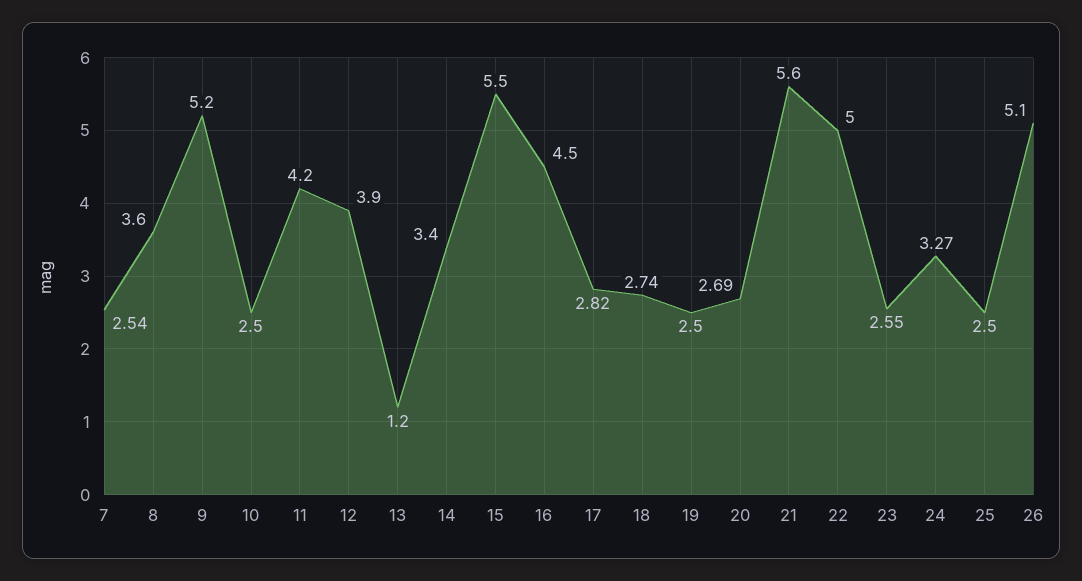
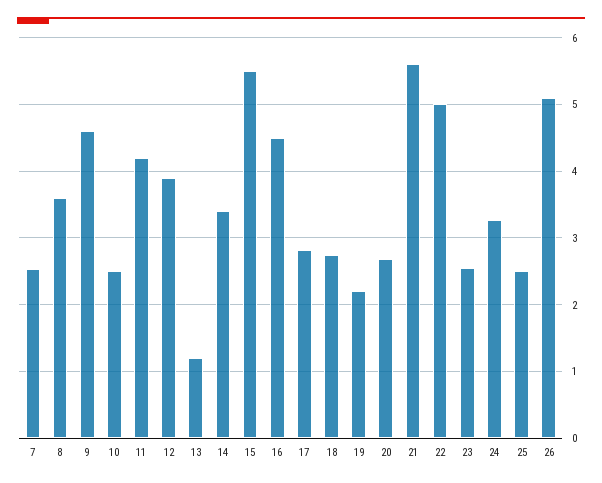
  {
    "7": 2.54,
    "8": 3.6,
-   "9": 5.2,
+   "9": 4.6,
    "10": 2.5,
    "11": 4.2,
    "12": 3.9,
    "13": 1.2,
    "14": 3.4,
    "15": 5.5,
    "16": 4.5,
    "17": 2.82,
    "18": 2.74,
-   "19": 2.5,
+   "19": 2.2,
    "20": 2.69,
    "21": 5.6,
    "22": 5,
    "23": 2.55,
    "24": 3.27,
    "25": 2.5,
    "26": 5.1
  }

